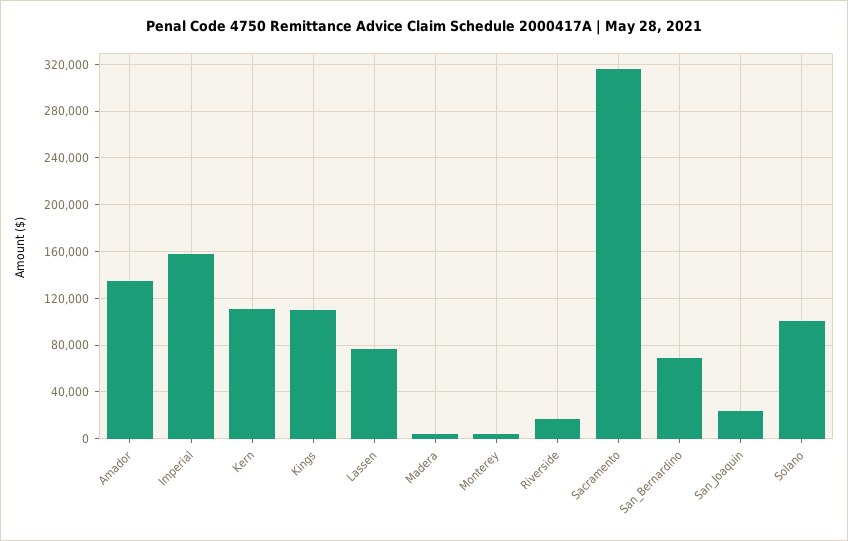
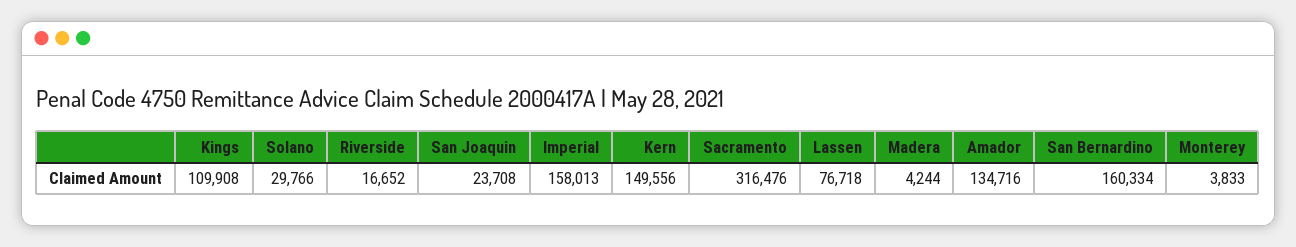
  {
    "Amador": 134716,
    "Imperial": 158013,
-   "Kern": 110000,
+   "Kern": 149556,
    "Kings": 109908,
    "Lassen": 76718,
    "Madera": 4244,
    "Monterey": 3833,
    "Riverside": 16652,
    "Sacramento": 316476,
-   "San_Bernardino": 70000,
+   "San_Bernardino": 160334,
    "San_Joaquin": 23708,
-   "Solano": 100000
+   "Solano": 29766
  }

